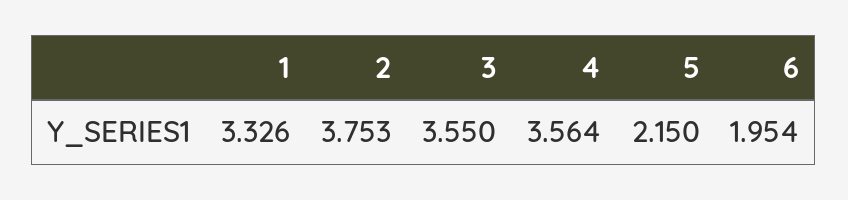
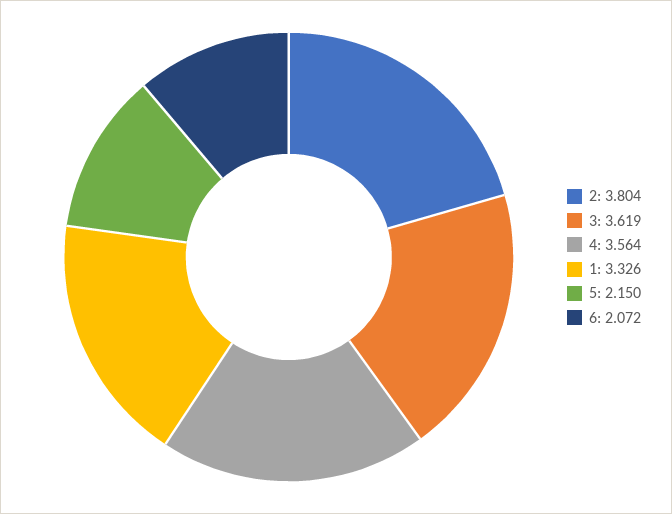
  {
    "1": 3.326,
-   "2": 3.753,
+   "2": 3.804,
-   "3": 3.55,
+   "3": 3.619,
    "4": 3.564,
    "5": 2.15,
-   "6": 1.954
+   "6": 2.072
  }

